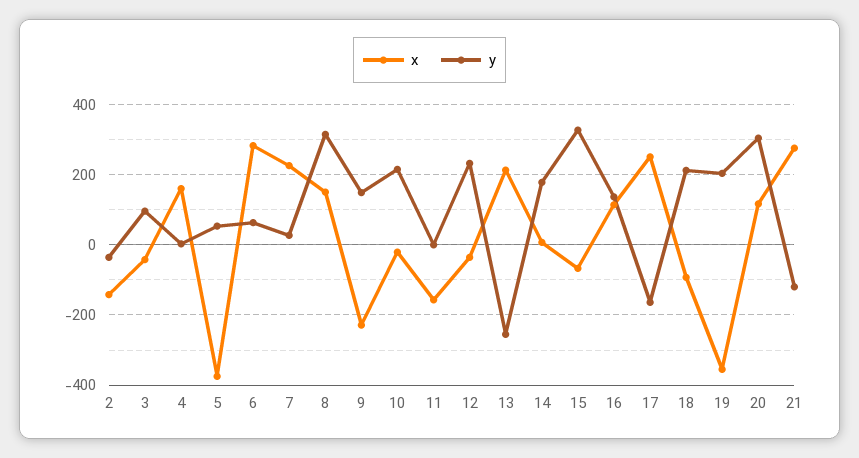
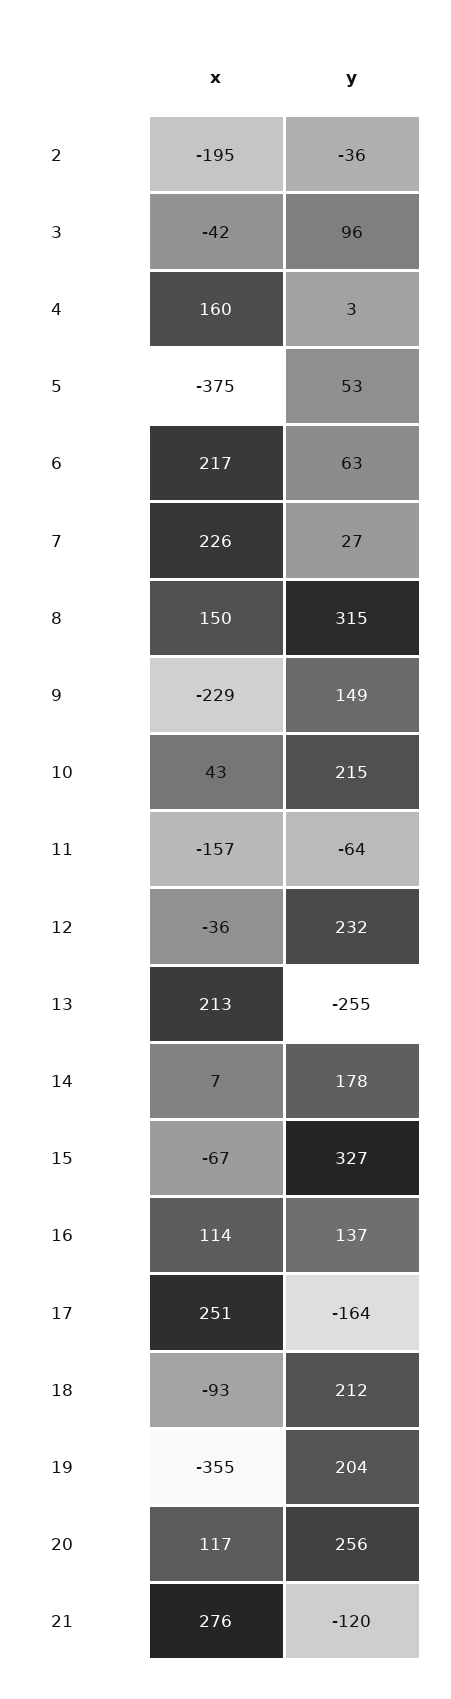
  {
    "x": {
-     "2": -140,
+     "2": -195,
      "3": -42,
      "4": 160,
      "5": -375,
-     "6": 280,
+     "6": 217,
      "7": 226,
      "8": 150,
      "9": -229,
-     "10": -20,
+     "10": 43,
      "11": -157,
      "12": -36,
      "13": 213,
      "14": 7,
      "15": -67,
      "16": 114,
      "17": 251,
      "18": -93,
      "19": -355,
      "20": 117,
      "21": 276
    },
    "y": {
      "2": -36,
      "3": 96,
      "4": 3,
      "5": 53,
      "6": 63,
      "7": 27,
      "8": 315,
      "9": 149,
      "10": 215,
-     "11": 0,
+     "11": -64,
      "12": 232,
      "13": -255,
      "14": 178,
      "15": 327,
      "16": 137,
      "17": -164,
      "18": 212,
      "19": 204,
-     "20": 300,
+     "20": 256,
      "21": -120
    }
  }

